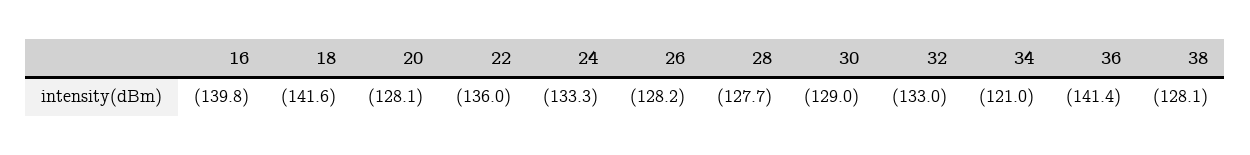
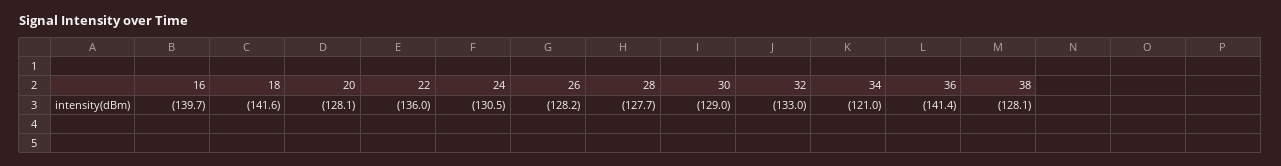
  {
-   "16": -139.8,
+   "16": -139.7,
    "18": -141.6,
    "20": -128.1,
    "22": -136,
-   "24": -133.3,
+   "24": -130.5,
    "26": -128.2,
    "28": -127.7,
    "30": -129,
    "32": -133,
    "34": -121,
    "36": -141.4,
    "38": -128.1
  }

